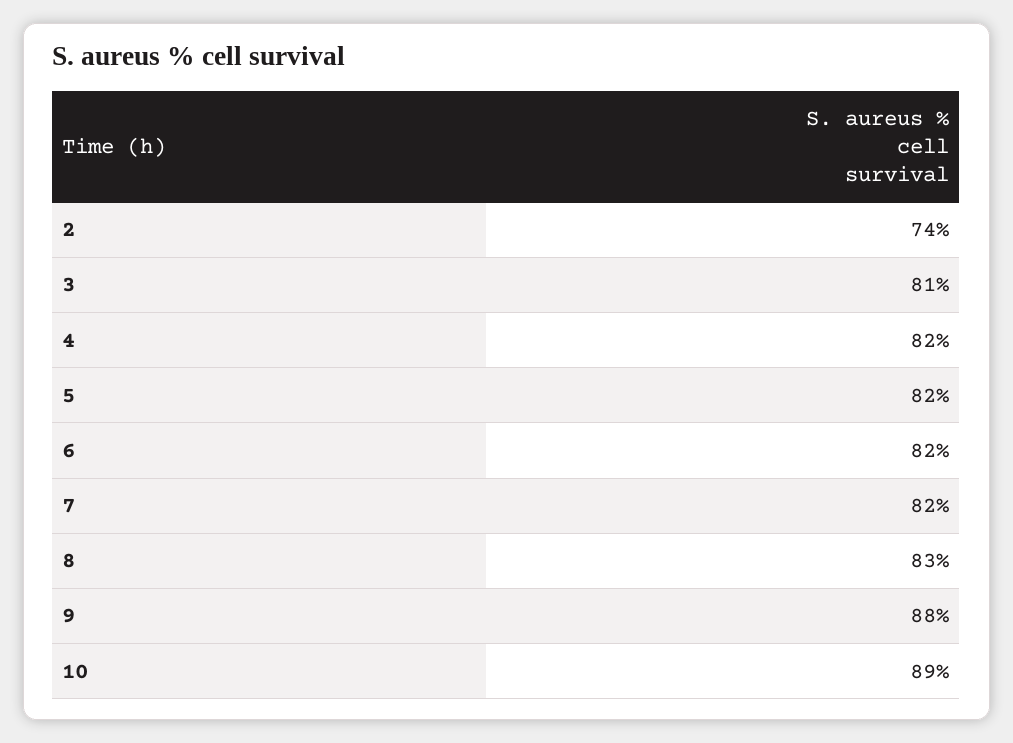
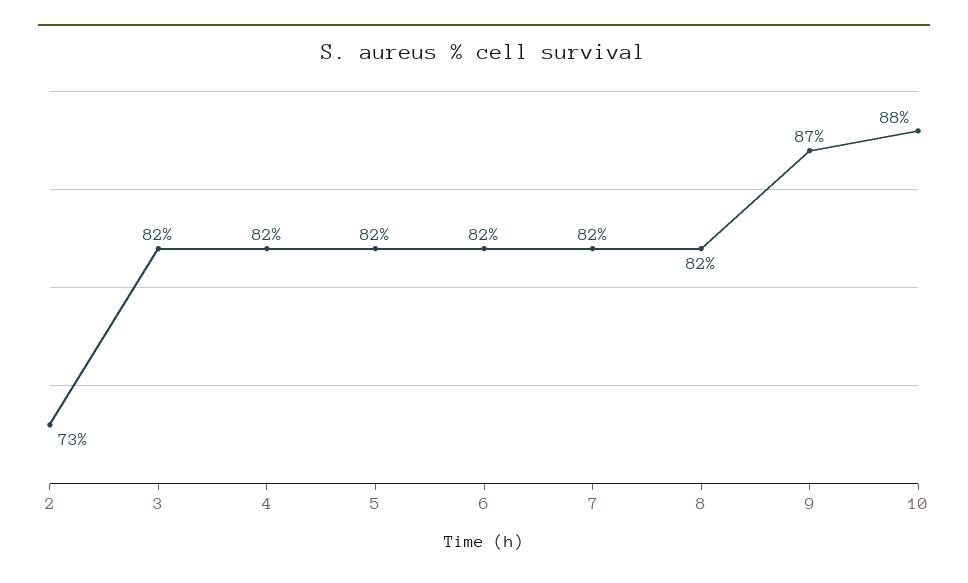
  {
-   "2": 74,
+   "2": 73,
-   "3": 81,
+   "3": 82,
    "4": 82,
    "5": 82,
    "6": 82,
    "7": 82,
-   "8": 83,
+   "8": 82,
-   "9": 88,
+   "9": 87,
-   "10": 89
+   "10": 88
  }

